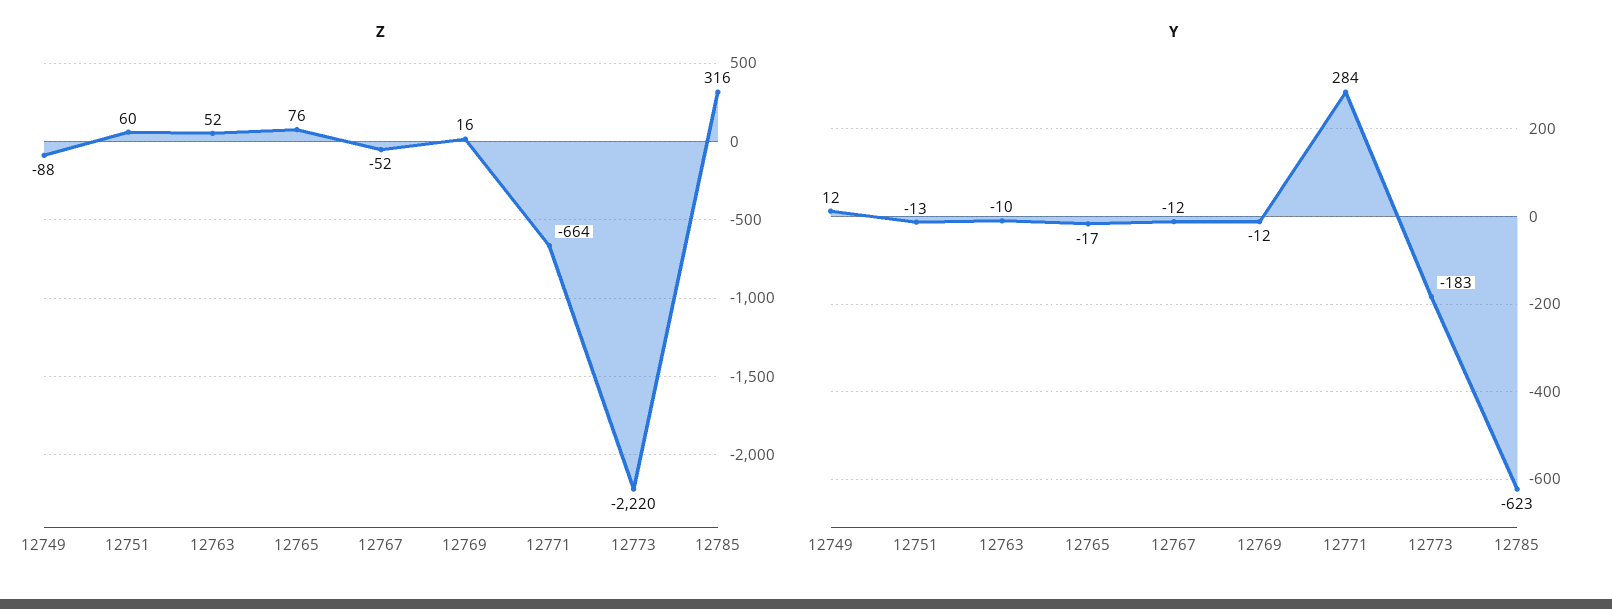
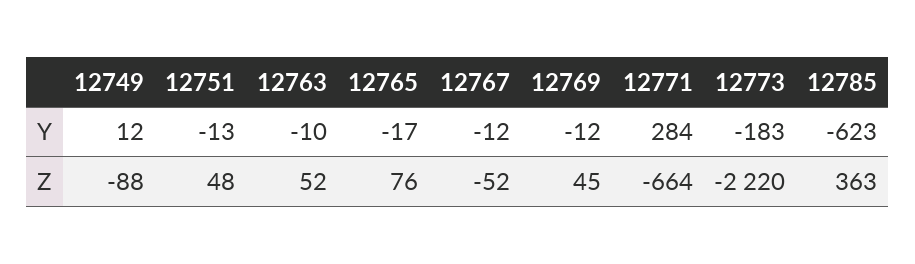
  {
    "Z": {
      "12749": -88,
-     "12751": 60,
+     "12751": 48,
      "12763": 52,
      "12765": 76,
      "12767": -52,
-     "12769": 16,
+     "12769": 45,
      "12771": -664,
      "12773": -2220,
-     "12785": 316
+     "12785": 363
    },
    "Y": {
      "12749": 12,
      "12751": -13,
      "12763": -10,
      "12765": -17,
      "12767": -12,
      "12769": -12,
      "12771": 284,
      "12773": -183,
      "12785": -623
    }
  }

